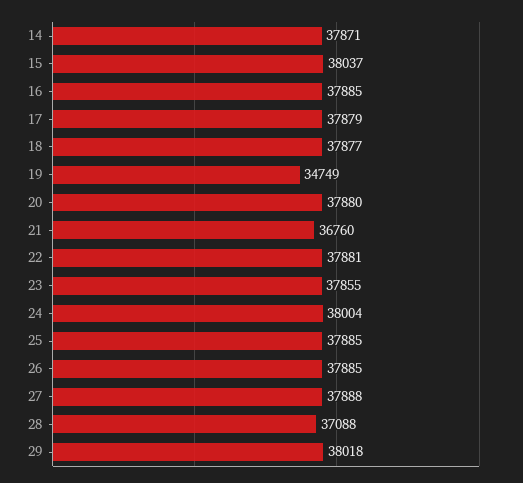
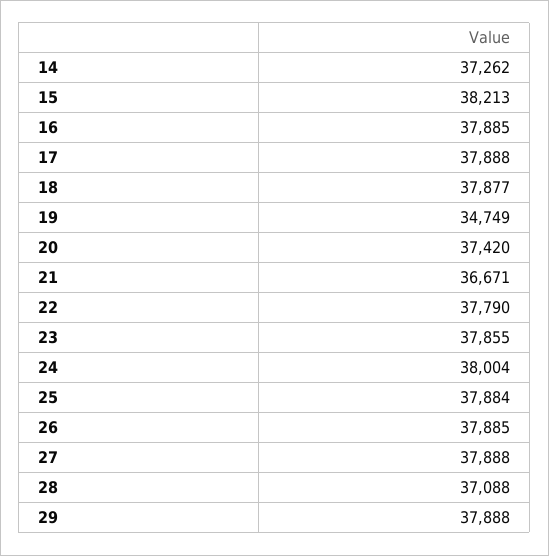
  {
-   "14": 37871,
+   "14": 37262,
-   "15": 38037,
+   "15": 38213,
    "16": 37885,
-   "17": 37879,
+   "17": 37888,
    "18": 37877,
    "19": 34749,
-   "20": 37880,
+   "20": 37420,
-   "21": 36760,
+   "21": 36671,
-   "22": 37881,
+   "22": 37790,
    "23": 37855,
    "24": 38004,
-   "25": 37885,
+   "25": 37884,
    "26": 37885,
    "27": 37888,
    "28": 37088,
-   "29": 38018
+   "29": 37888
  }

